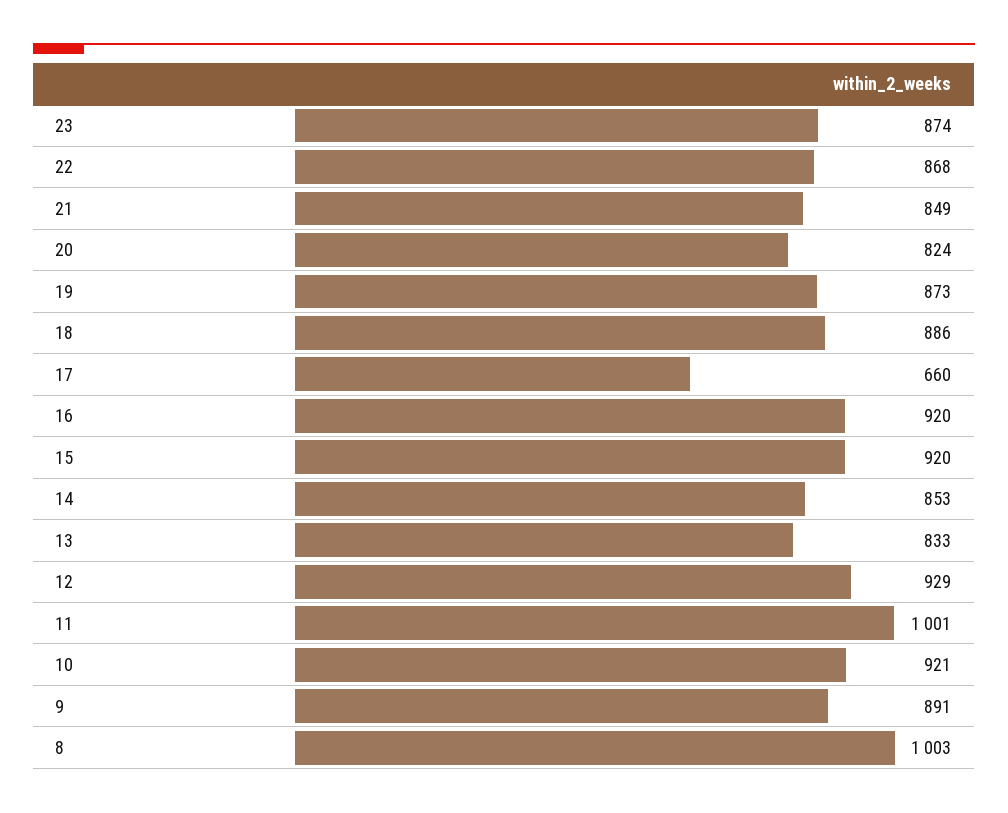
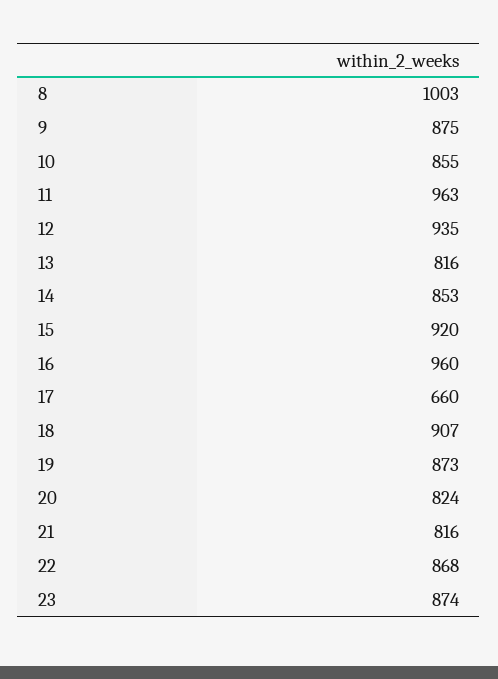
  {
    "23": 874,
    "22": 868,
-   "21": 849,
+   "21": 816,
    "20": 824,
    "19": 873,
-   "18": 886,
+   "18": 907,
    "17": 660,
-   "16": 920,
+   "16": 960,
    "15": 920,
    "14": 853,
-   "13": 833,
+   "13": 816,
-   "12": 929,
+   "12": 935,
-   "11": 1001,
+   "11": 963,
-   "10": 921,
+   "10": 855,
-   "9": 891,
+   "9": 875,
    "8": 1003
  }

